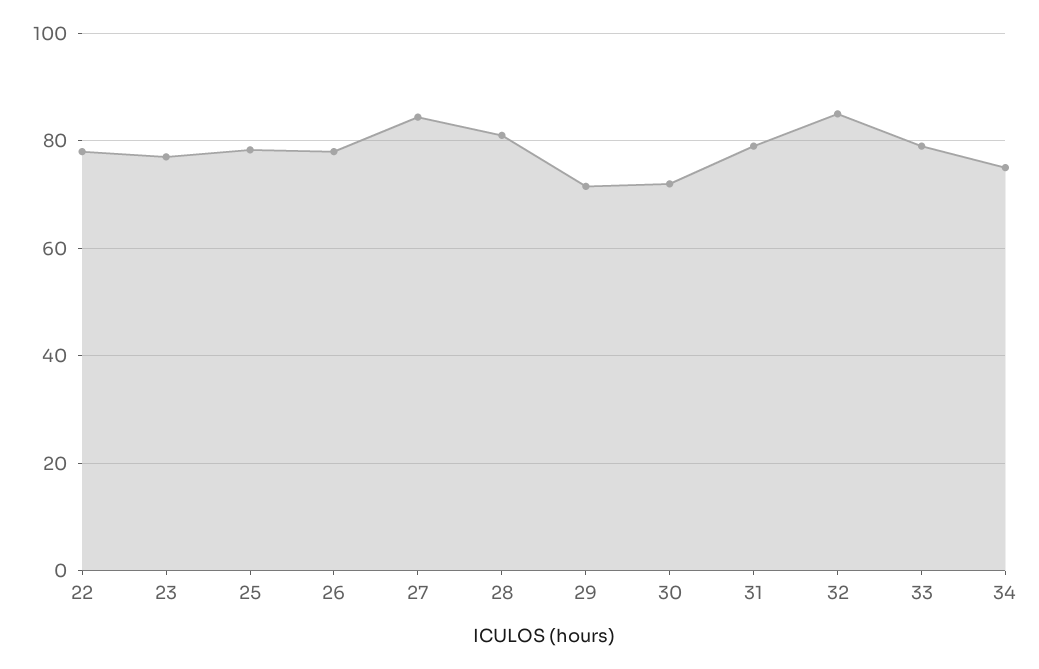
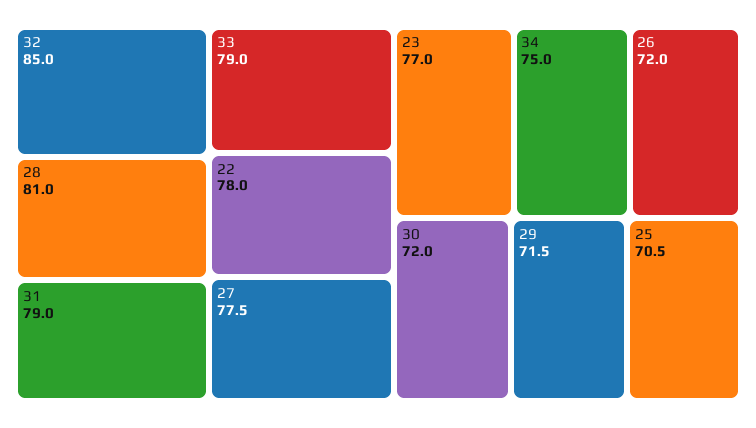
  {
    "22": 78,
    "23": 77,
-   "25": 78,
+   "25": 70.5,
-   "26": 78,
+   "26": 72,
-   "27": 84,
+   "27": 77.5,
    "28": 81,
    "29": 71.5,
    "30": 72,
    "31": 79,
    "32": 85,
    "33": 79,
    "34": 75
  }

